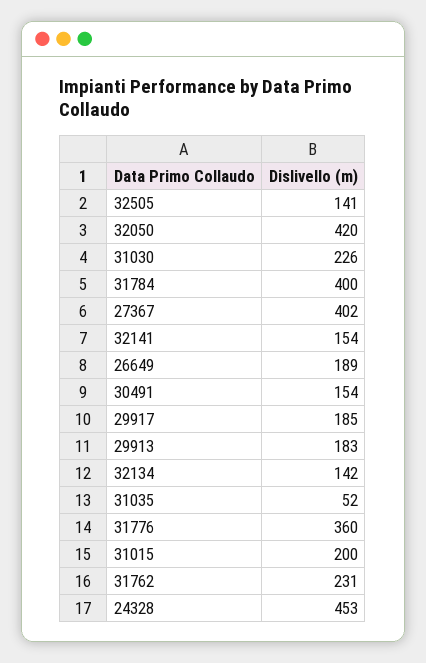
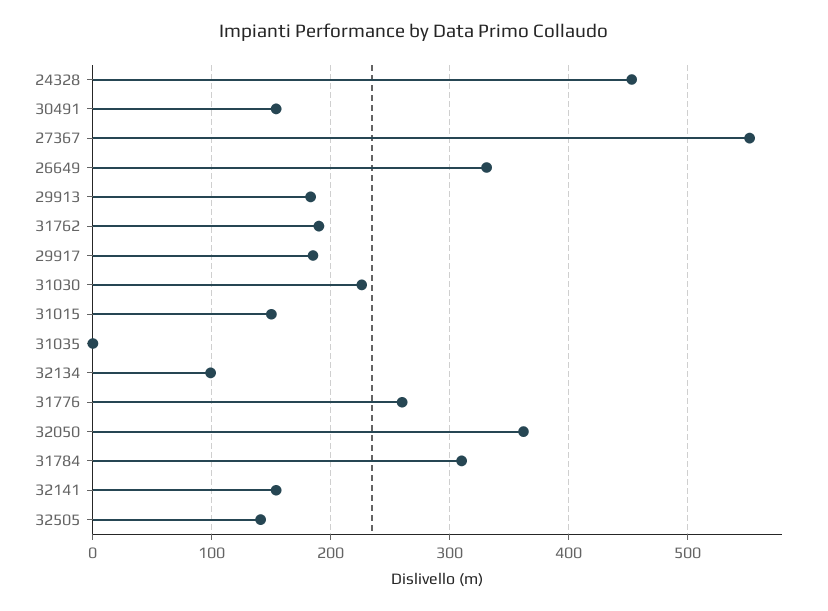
  {
    "32505": 141,
-   "32050": 420,
+   "32050": 360,
    "31030": 226,
-   "31784": 400,
+   "31784": 310,
-   "27367": 402,
+   "27367": 550,
    "32141": 154,
-   "26649": 189,
+   "26649": 330,
    "30491": 154,
    "29917": 185,
    "29913": 183,
-   "32134": 142,
+   "32134": 100,
-   "31035": 52,
+   "31035": 0,
-   "31776": 360,
+   "31776": 260,
-   "31015": 200,
+   "31015": 150,
-   "31762": 231,
+   "31762": 190,
    "24328": 453
  }

